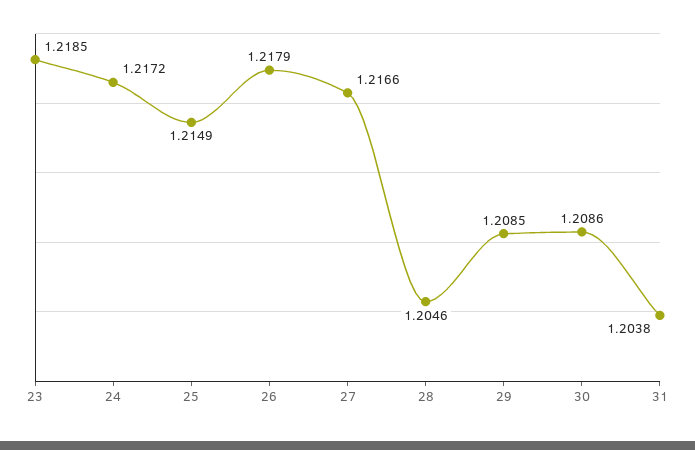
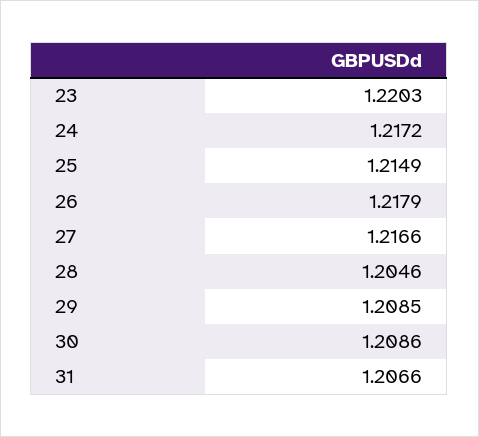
  {
-   "23": 1.2185,
+   "23": 1.2203,
    "24": 1.2172,
    "25": 1.2149,
    "26": 1.2179,
    "27": 1.2166,
    "28": 1.2046,
    "29": 1.2085,
    "30": 1.2086,
-   "31": 1.2038
+   "31": 1.2066
  }

